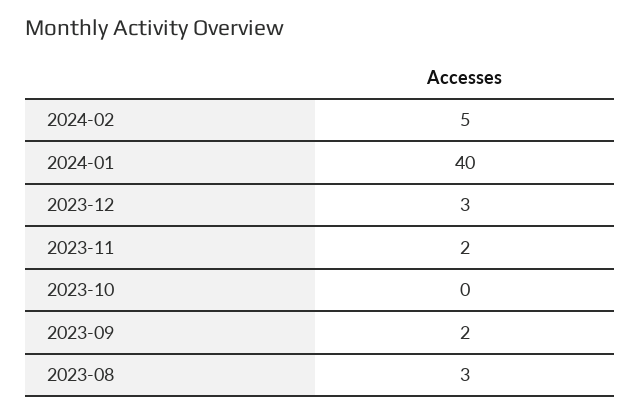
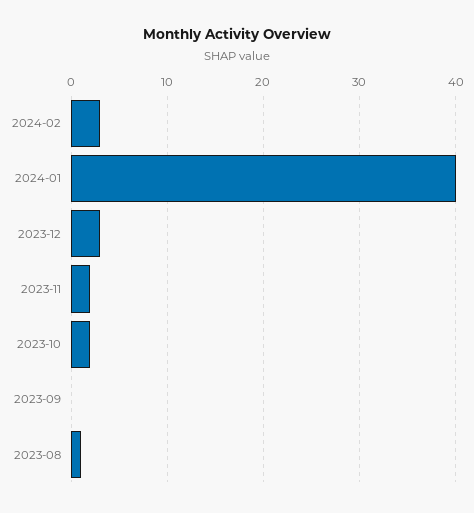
  {
-   "2024-02": 5,
+   "2024-02": 3,
    "2024-01": 40,
    "2023-12": 3,
    "2023-11": 2,
-   "2023-10": 0,
+   "2023-10": 2,
-   "2023-09": 2,
+   "2023-09": 0,
-   "2023-08": 3
+   "2023-08": 1
  }

